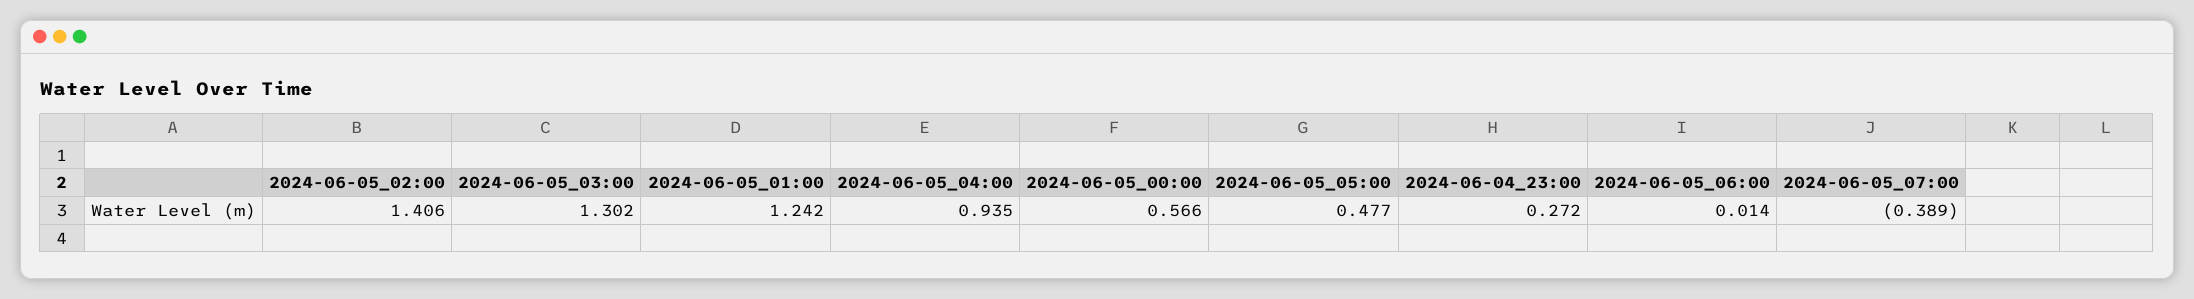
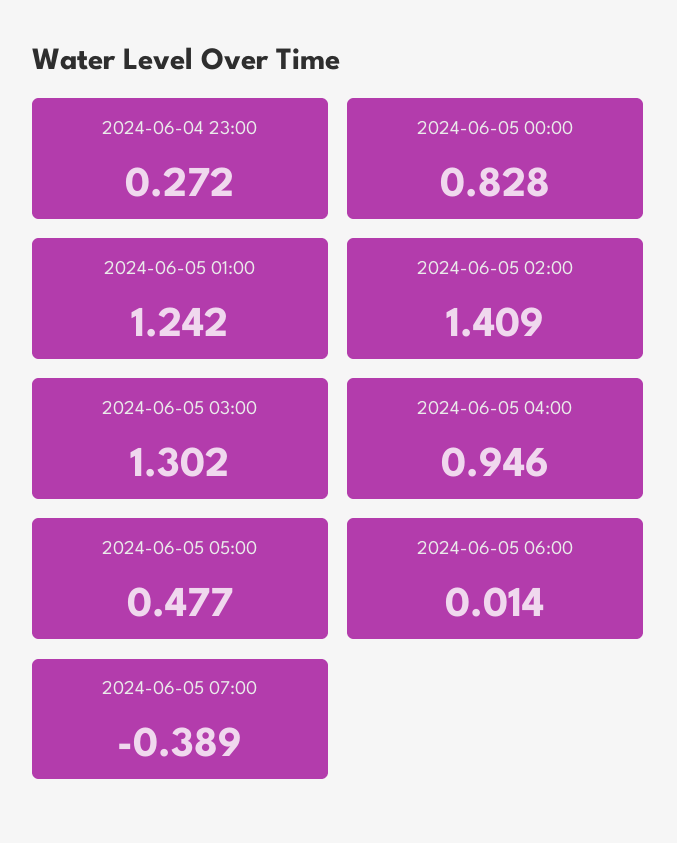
  {
-   "2024-06-05_02:00": 1.406,
+   "2024-06-05_02:00": 1.409,
    "2024-06-05_03:00": 1.302,
    "2024-06-05_01:00": 1.242,
-   "2024-06-05_04:00": 0.935,
+   "2024-06-05_04:00": 0.946,
-   "2024-06-05_00:00": 0.566,
+   "2024-06-05_00:00": 0.828,
    "2024-06-05_05:00": 0.477,
    "2024-06-04_23:00": 0.272,
    "2024-06-05_06:00": 0.014,
    "2024-06-05_07:00": -0.389
  }

